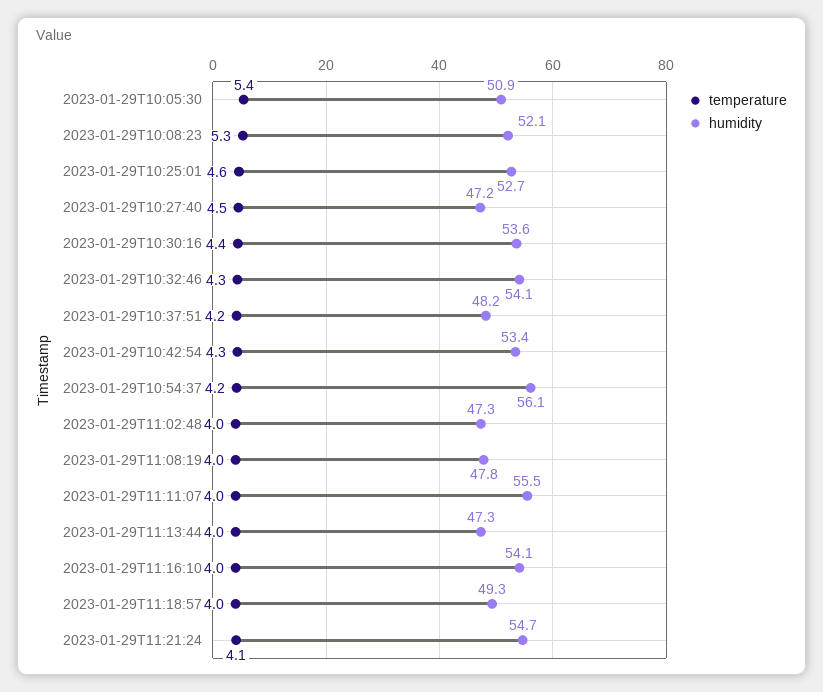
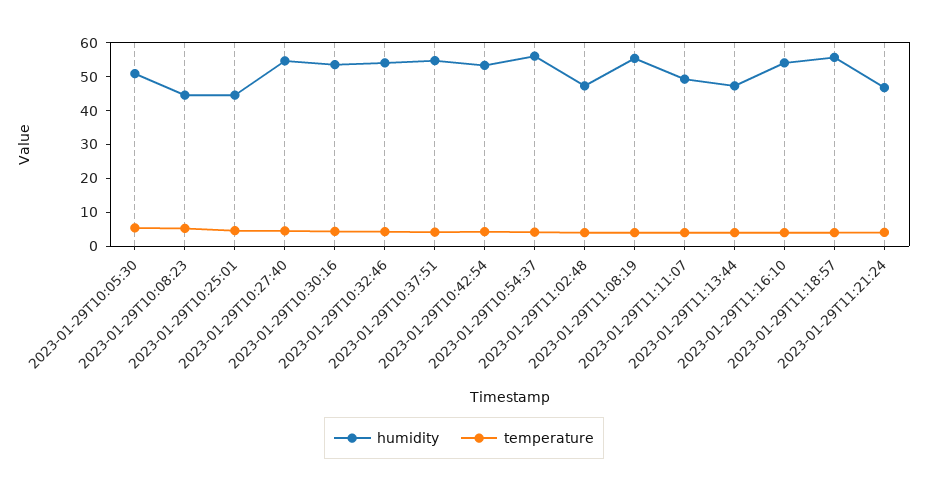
  {
    "temperature": {
      "2023-01-29T10:05:30": 5.4,
      "2023-01-29T10:08:23": 5.3,
      "2023-01-29T10:25:01": 4.6,
      "2023-01-29T10:27:40": 4.5,
      "2023-01-29T10:30:16": 4.4,
      "2023-01-29T10:32:46": 4.3,
      "2023-01-29T10:37:51": 4.2,
      "2023-01-29T10:42:54": 4.3,
      "2023-01-29T10:54:37": 4.2,
      "2023-01-29T11:02:48": 4,
      "2023-01-29T11:08:19": 4,
      "2023-01-29T11:11:07": 4,
      "2023-01-29T11:13:44": 4,
      "2023-01-29T11:16:10": 4,
      "2023-01-29T11:18:57": 4,
      "2023-01-29T11:21:24": 4.1
    },
    "humidity": {
      "2023-01-29T10:05:30": 50.9,
-     "2023-01-29T10:08:23": 52.1,
+     "2023-01-29T10:08:23": 45,
-     "2023-01-29T10:25:01": 52.7,
+     "2023-01-29T10:25:01": 45,
-     "2023-01-29T10:27:40": 47.2,
+     "2023-01-29T10:27:40": 55,
      "2023-01-29T10:30:16": 53.6,
      "2023-01-29T10:32:46": 54.1,
-     "2023-01-29T10:37:51": 48.2,
+     "2023-01-29T10:37:51": 55,
      "2023-01-29T10:42:54": 53.4,
      "2023-01-29T10:54:37": 56.1,
      "2023-01-29T11:02:48": 47.3,
-     "2023-01-29T11:08:19": 47.8,
+     "2023-01-29T11:08:19": 55,
-     "2023-01-29T11:11:07": 55.5,
+     "2023-01-29T11:11:07": 50,
      "2023-01-29T11:13:44": 47.3,
      "2023-01-29T11:16:10": 54.1,
-     "2023-01-29T11:18:57": 49.3,
+     "2023-01-29T11:18:57": 55,
-     "2023-01-29T11:21:24": 54.7
+     "2023-01-29T11:21:24": 47.5
    }
  }

